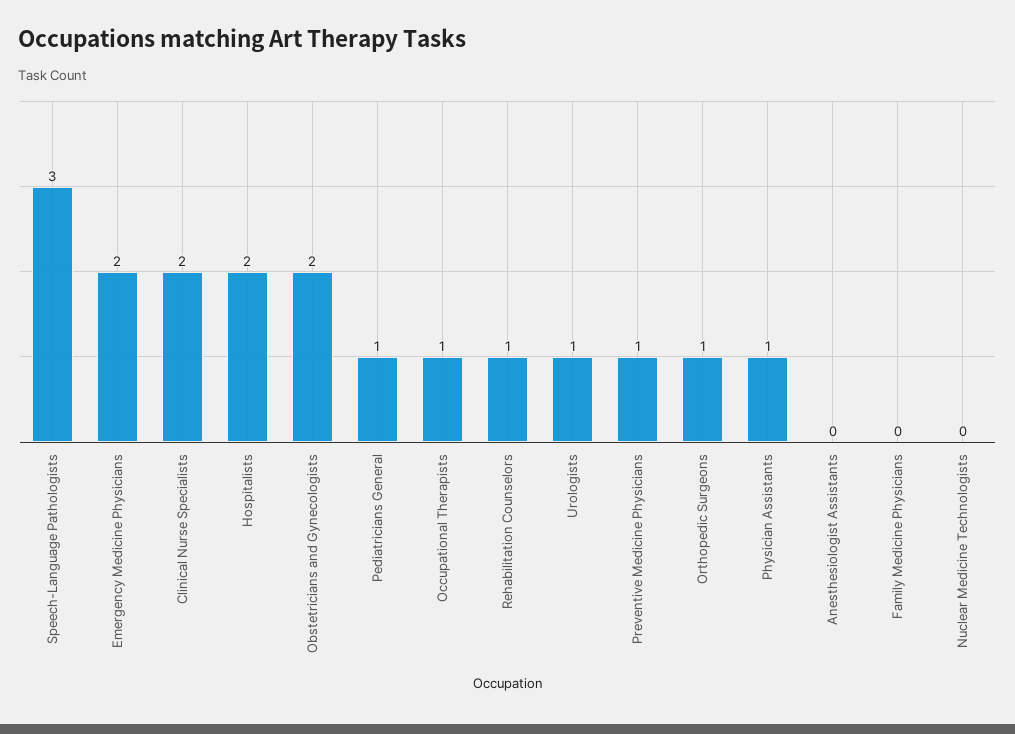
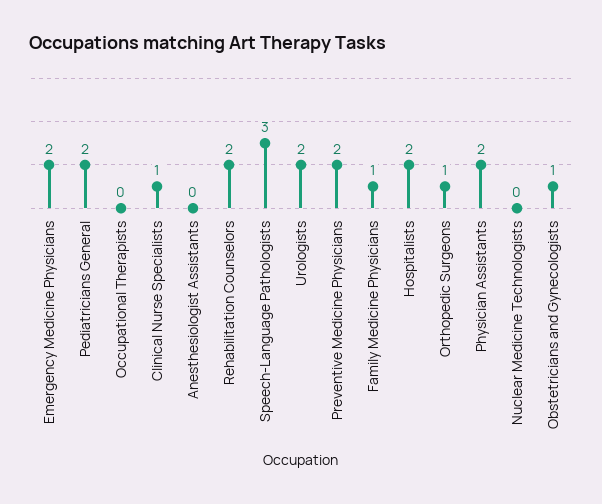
  {
    "Speech-Language Pathologists": 3,
    "Emergency Medicine Physicians": 2,
-   "Clinical Nurse Specialists": 2,
+   "Clinical Nurse Specialists": 1,
    "Hospitalists": 2,
-   "Obstetricians and Gynecologists": 2,
+   "Obstetricians and Gynecologists": 1,
-   "Pediatricians General": 1,
+   "Pediatricians General": 2,
-   "Occupational Therapists": 1,
+   "Occupational Therapists": 0,
-   "Rehabilitation Counselors": 1,
+   "Rehabilitation Counselors": 2,
-   "Urologists": 1,
+   "Urologists": 2,
-   "Preventive Medicine Physicians": 1,
+   "Preventive Medicine Physicians": 2,
    "Orthopedic Surgeons": 1,
-   "Physician Assistants": 1,
+   "Physician Assistants": 2,
    "Anesthesiologist Assistants": 0,
-   "Family Medicine Physicians": 0,
+   "Family Medicine Physicians": 1,
    "Nuclear Medicine Technologists": 0
  }

